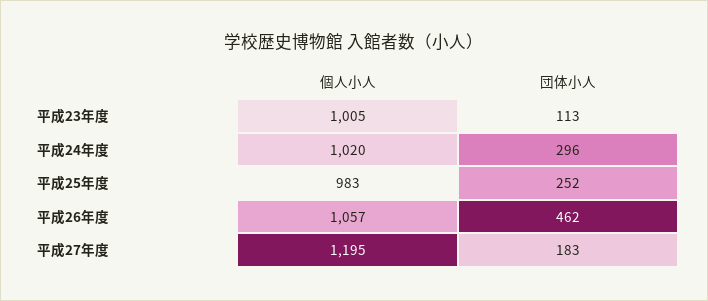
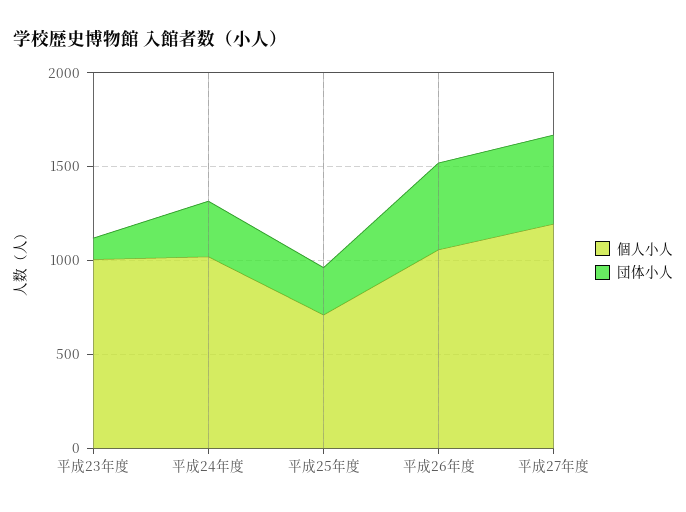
  {
    "個人小人": {
      "平成23年度": 1005,
      "平成24年度": 1020,
-     "平成25年度": 983,
+     "平成25年度": 700,
      "平成26年度": 1057,
      "平成27年度": 1195
    },
    "団体小人": {
      "平成23年度": 113,
      "平成24年度": 296,
      "平成25年度": 252,
      "平成26年度": 462,
-     "平成27年度": 183
+     "平成27年度": 500
    }
  }

